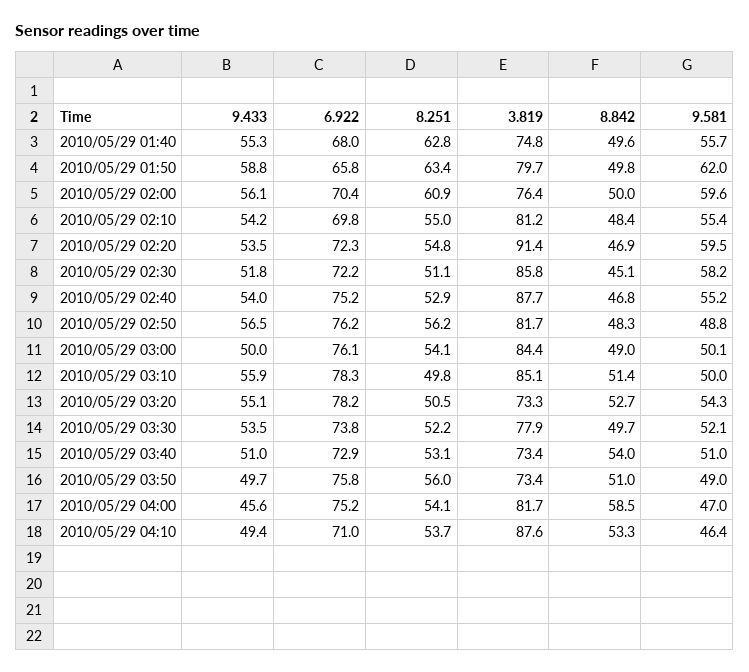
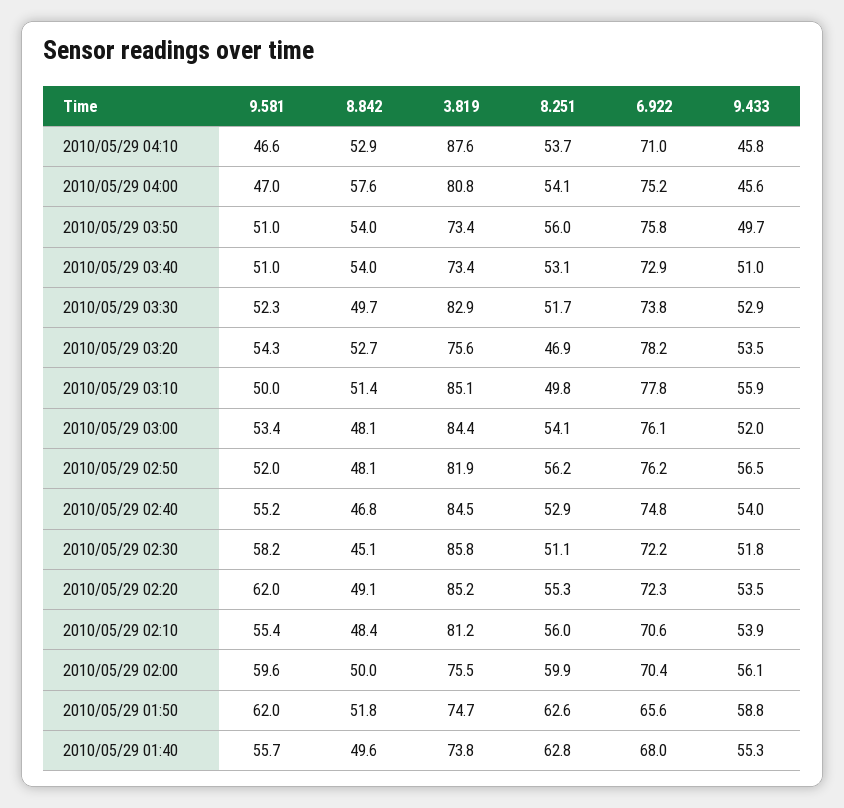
  {
    "9.433": {
      "2010/05/29 01:40": 55.3,
      "2010/05/29 01:50": 58.8,
      "2010/05/29 02:00": 56.1,
-     "2010/05/29 02:10": 54.2,
+     "2010/05/29 02:10": 53.9,
      "2010/05/29 02:20": 53.5,
      "2010/05/29 02:30": 51.8,
      "2010/05/29 02:40": 54,
      "2010/05/29 02:50": 56.5,
-     "2010/05/29 03:00": 50,
+     "2010/05/29 03:00": 52,
      "2010/05/29 03:10": 55.9,
-     "2010/05/29 03:20": 55.1,
+     "2010/05/29 03:20": 53.5,
-     "2010/05/29 03:30": 53.5,
+     "2010/05/29 03:30": 52.9,
      "2010/05/29 03:40": 51,
      "2010/05/29 03:50": 49.7,
      "2010/05/29 04:00": 45.6,
-     "2010/05/29 04:10": 49.4
+     "2010/05/29 04:10": 45.8
    },
    "6.922": {
      "2010/05/29 01:40": 68,
-     "2010/05/29 01:50": 65.8,
+     "2010/05/29 01:50": 65.6,
      "2010/05/29 02:00": 70.4,
-     "2010/05/29 02:10": 69.8,
+     "2010/05/29 02:10": 70.6,
      "2010/05/29 02:20": 72.3,
      "2010/05/29 02:30": 72.2,
-     "2010/05/29 02:40": 75.2,
+     "2010/05/29 02:40": 74.8,
      "2010/05/29 02:50": 76.2,
      "2010/05/29 03:00": 76.1,
-     "2010/05/29 03:10": 78.3,
+     "2010/05/29 03:10": 77.8,
      "2010/05/29 03:20": 78.2,
      "2010/05/29 03:30": 73.8,
      "2010/05/29 03:40": 72.9,
      "2010/05/29 03:50": 75.8,
      "2010/05/29 04:00": 75.2,
      "2010/05/29 04:10": 71
    },
    "8.251": {
      "2010/05/29 01:40": 62.8,
-     "2010/05/29 01:50": 63.4,
+     "2010/05/29 01:50": 62.6,
-     "2010/05/29 02:00": 60.9,
+     "2010/05/29 02:00": 59.9,
-     "2010/05/29 02:10": 55,
+     "2010/05/29 02:10": 56,
-     "2010/05/29 02:20": 54.8,
+     "2010/05/29 02:20": 55.3,
      "2010/05/29 02:30": 51.1,
      "2010/05/29 02:40": 52.9,
      "2010/05/29 02:50": 56.2,
      "2010/05/29 03:00": 54.1,
      "2010/05/29 03:10": 49.8,
-     "2010/05/29 03:20": 50.5,
+     "2010/05/29 03:20": 46.9,
-     "2010/05/29 03:30": 52.2,
+     "2010/05/29 03:30": 51.7,
      "2010/05/29 03:40": 53.1,
      "2010/05/29 03:50": 56,
      "2010/05/29 04:00": 54.1,
      "2010/05/29 04:10": 53.7
    },
    "3.819": {
-     "2010/05/29 01:40": 74.8,
+     "2010/05/29 01:40": 73.8,
-     "2010/05/29 01:50": 79.7,
+     "2010/05/29 01:50": 74.7,
-     "2010/05/29 02:00": 76.4,
+     "2010/05/29 02:00": 75.5,
      "2010/05/29 02:10": 81.2,
-     "2010/05/29 02:20": 91.4,
+     "2010/05/29 02:20": 85.2,
      "2010/05/29 02:30": 85.8,
-     "2010/05/29 02:40": 87.7,
+     "2010/05/29 02:40": 84.5,
-     "2010/05/29 02:50": 81.7,
+     "2010/05/29 02:50": 81.9,
      "2010/05/29 03:00": 84.4,
      "2010/05/29 03:10": 85.1,
-     "2010/05/29 03:20": 73.3,
+     "2010/05/29 03:20": 75.6,
-     "2010/05/29 03:30": 77.9,
+     "2010/05/29 03:30": 82.9,
      "2010/05/29 03:40": 73.4,
      "2010/05/29 03:50": 73.4,
-     "2010/05/29 04:00": 81.7,
+     "2010/05/29 04:00": 80.8,
      "2010/05/29 04:10": 87.6
    },
    "8.842": {
      "2010/05/29 01:40": 49.6,
-     "2010/05/29 01:50": 49.8,
+     "2010/05/29 01:50": 51.8,
      "2010/05/29 02:00": 50,
      "2010/05/29 02:10": 48.4,
-     "2010/05/29 02:20": 46.9,
+     "2010/05/29 02:20": 49.1,
      "2010/05/29 02:30": 45.1,
      "2010/05/29 02:40": 46.8,
-     "2010/05/29 02:50": 48.3,
+     "2010/05/29 02:50": 48.1,
-     "2010/05/29 03:00": 49,
+     "2010/05/29 03:00": 48.1,
      "2010/05/29 03:10": 51.4,
      "2010/05/29 03:20": 52.7,
      "2010/05/29 03:30": 49.7,
      "2010/05/29 03:40": 54,
-     "2010/05/29 03:50": 51,
+     "2010/05/29 03:50": 54,
-     "2010/05/29 04:00": 58.5,
+     "2010/05/29 04:00": 57.6,
-     "2010/05/29 04:10": 53.3
+     "2010/05/29 04:10": 52.9
    },
    "9.581": {
      "2010/05/29 01:40": 55.7,
      "2010/05/29 01:50": 62,
      "2010/05/29 02:00": 59.6,
      "2010/05/29 02:10": 55.4,
-     "2010/05/29 02:20": 59.5,
+     "2010/05/29 02:20": 62,
      "2010/05/29 02:30": 58.2,
      "2010/05/29 02:40": 55.2,
-     "2010/05/29 02:50": 48.8,
+     "2010/05/29 02:50": 52,
-     "2010/05/29 03:00": 50.1,
+     "2010/05/29 03:00": 53.4,
      "2010/05/29 03:10": 50,
      "2010/05/29 03:20": 54.3,
-     "2010/05/29 03:30": 52.1,
+     "2010/05/29 03:30": 52.3,
      "2010/05/29 03:40": 51,
-     "2010/05/29 03:50": 49,
+     "2010/05/29 03:50": 51,
      "2010/05/29 04:00": 47,
-     "2010/05/29 04:10": 46.4
+     "2010/05/29 04:10": 46.6
    }
  }

